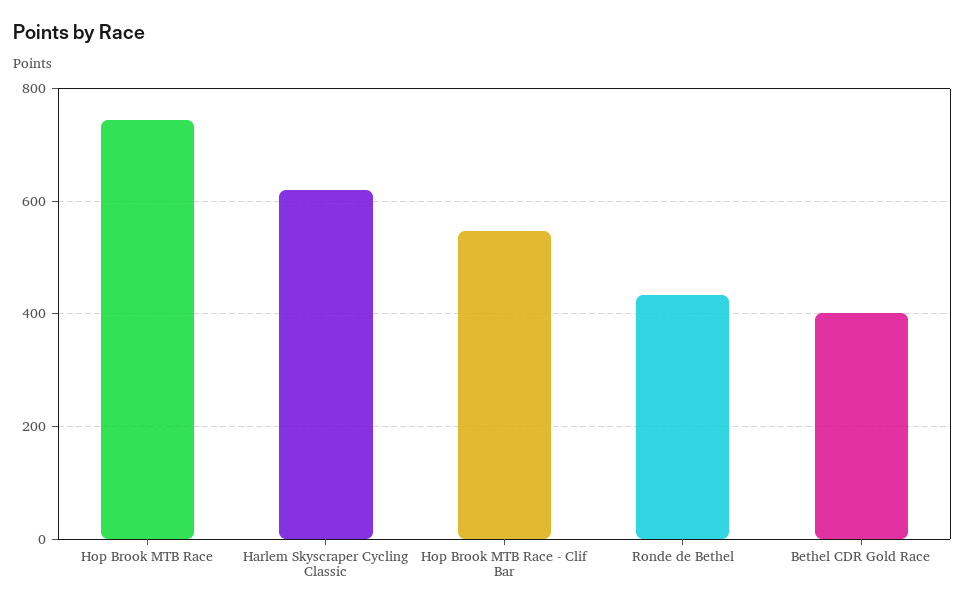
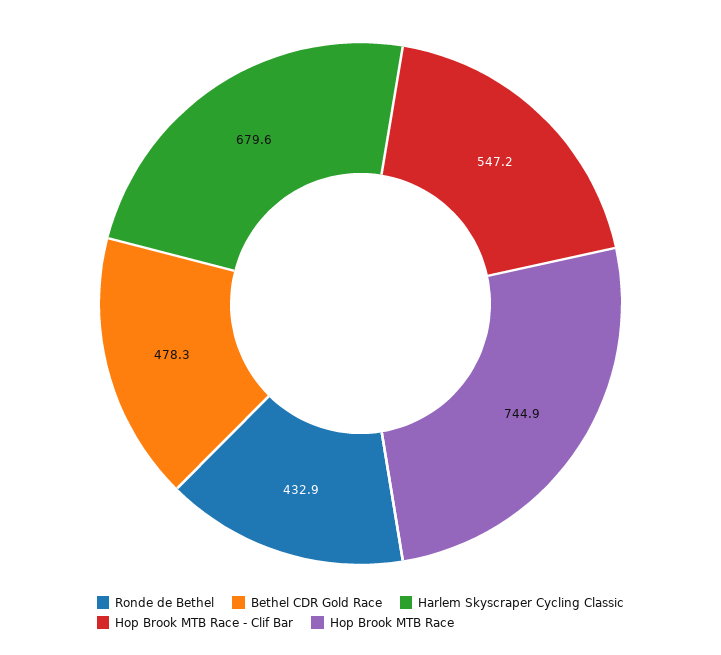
  {
    "Hop Brook MTB Race": 744.9,
-   "Harlem Skyscraper Cycling Classic": 620,
+   "Harlem Skyscraper Cycling Classic": 679.6,
    "Hop Brook MTB Race - Clif Bar": 547.2,
    "Ronde de Bethel": 432.9,
-   "Bethel CDR Gold Race": 400
+   "Bethel CDR Gold Race": 478.3
  }

